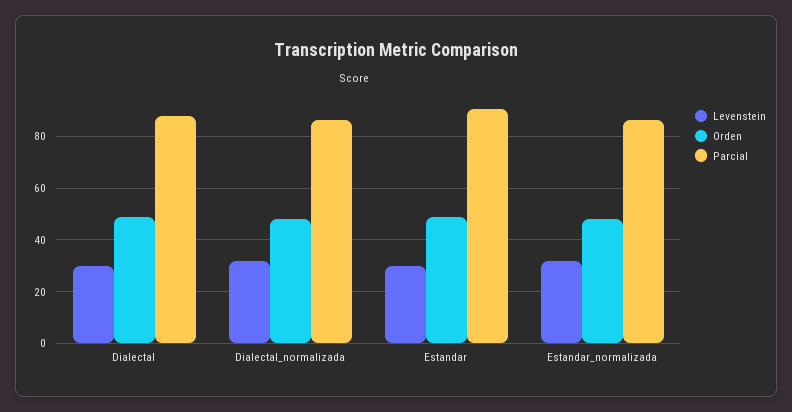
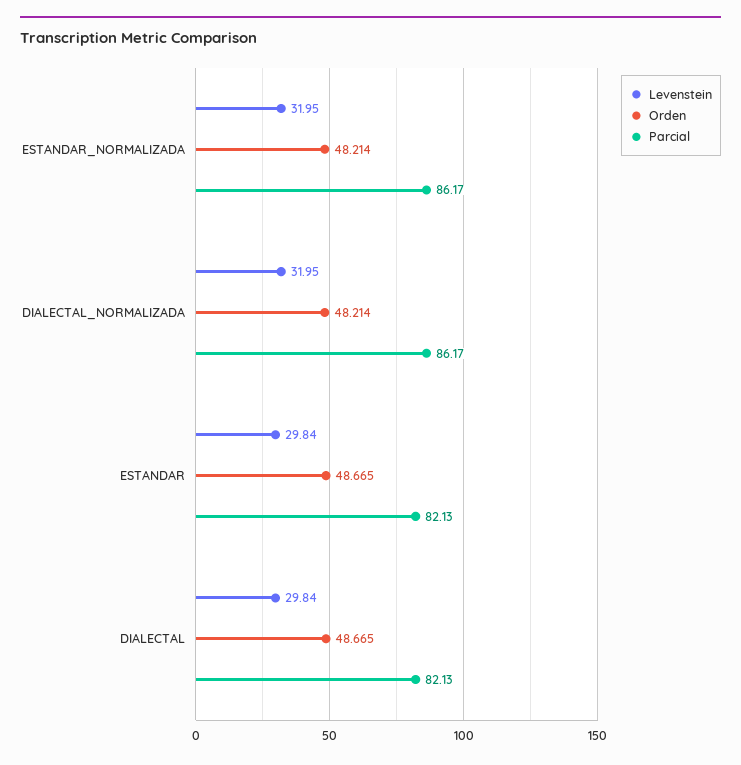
  {
    "Levenstein": {
      "Dialectal": 29.84,
      "Dialectal_normalizada": 31.95,
      "Estandar": 29.84,
      "Estandar_normalizada": 31.95
    },
    "Orden": {
      "Dialectal": 48.665,
      "Dialectal_normalizada": 48.214,
      "Estandar": 48.665,
      "Estandar_normalizada": 48.214
    },
    "Parcial": {
-     "Dialectal": 87.5,
+     "Dialectal": 82.13,
      "Dialectal_normalizada": 86.17,
-     "Estandar": 90,
+     "Estandar": 82.13,
      "Estandar_normalizada": 86.17
    }
  }

